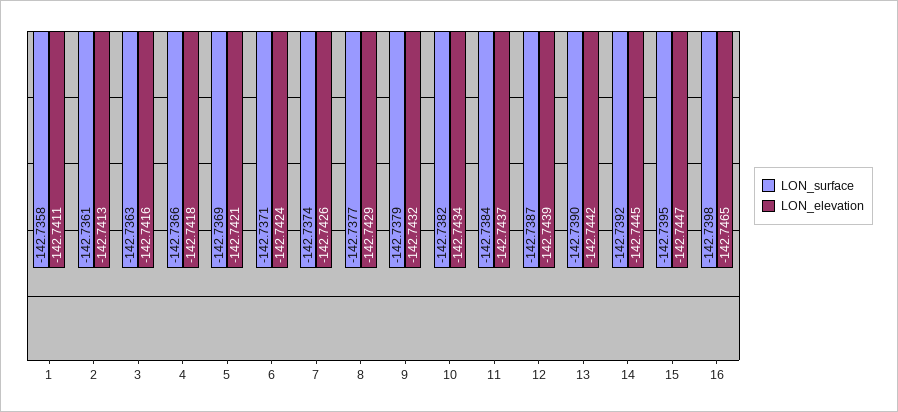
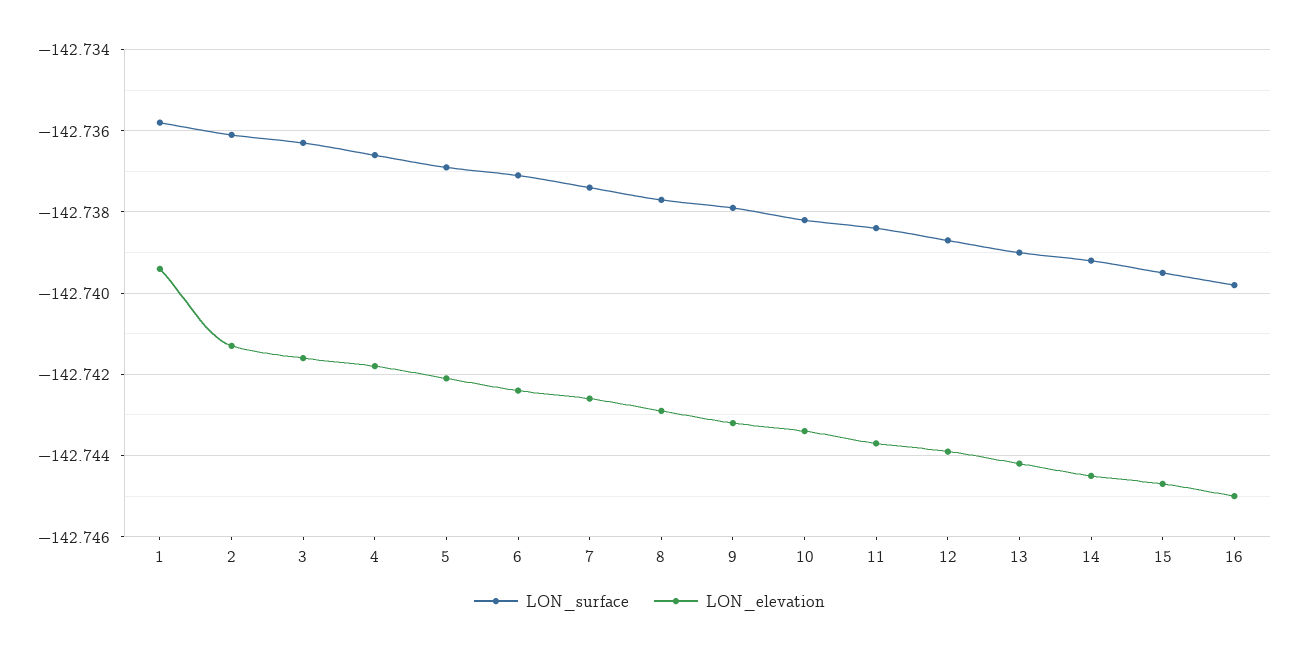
  {
    "LON_surface": {
      "1": -142.7358,
      "2": -142.7361,
      "3": -142.7363,
      "4": -142.7366,
      "5": -142.7369,
      "6": -142.7371,
      "7": -142.7374,
      "8": -142.7377,
      "9": -142.7379,
      "10": -142.7382,
      "11": -142.7384,
      "12": -142.7387,
      "13": -142.739,
      "14": -142.7392,
      "15": -142.7395,
      "16": -142.7398
    },
    "LON_elevation": {
-     "1": -142.7411,
+     "1": -142.7395,
      "2": -142.7413,
      "3": -142.7416,
      "4": -142.7418,
      "5": -142.7421,
      "6": -142.7424,
      "7": -142.7426,
      "8": -142.7429,
      "9": -142.7432,
      "10": -142.7434,
      "11": -142.7437,
      "12": -142.7439,
      "13": -142.7442,
      "14": -142.7445,
      "15": -142.7447,
-     "16": -142.7465
+     "16": -142.745
    }
  }

